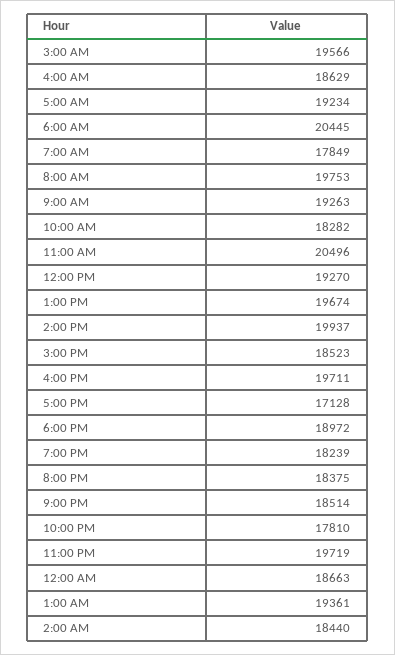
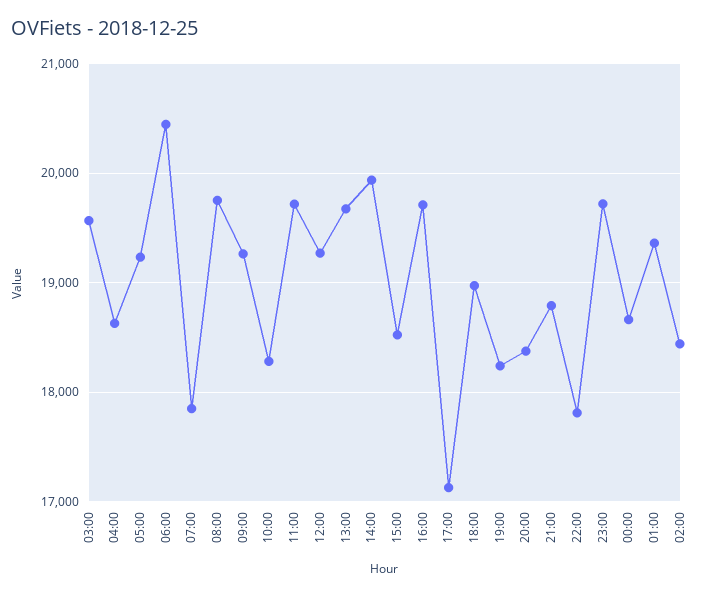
  {
    "3:00 AM": 19566,
    "4:00 AM": 18629,
    "5:00 AM": 19234,
    "6:00 AM": 20445,
    "7:00 AM": 17849,
    "8:00 AM": 19753,
    "9:00 AM": 19263,
    "10:00 AM": 18282,
-   "11:00 AM": 20496,
+   "11:00 AM": 19700,
    "12:00 PM": 19270,
    "1:00 PM": 19674,
    "2:00 PM": 19937,
    "3:00 PM": 18523,
    "4:00 PM": 19711,
    "5:00 PM": 17128,
    "6:00 PM": 18972,
    "7:00 PM": 18239,
    "8:00 PM": 18375,
-   "9:00 PM": 18514,
+   "9:00 PM": 18800,
    "10:00 PM": 17810,
    "11:00 PM": 19719,
    "12:00 AM": 18663,
    "1:00 AM": 19361,
    "2:00 AM": 18440
  }

